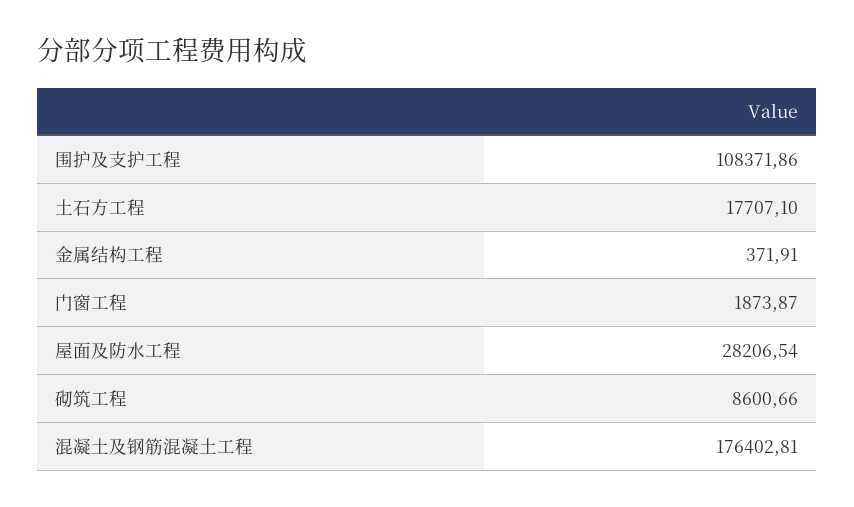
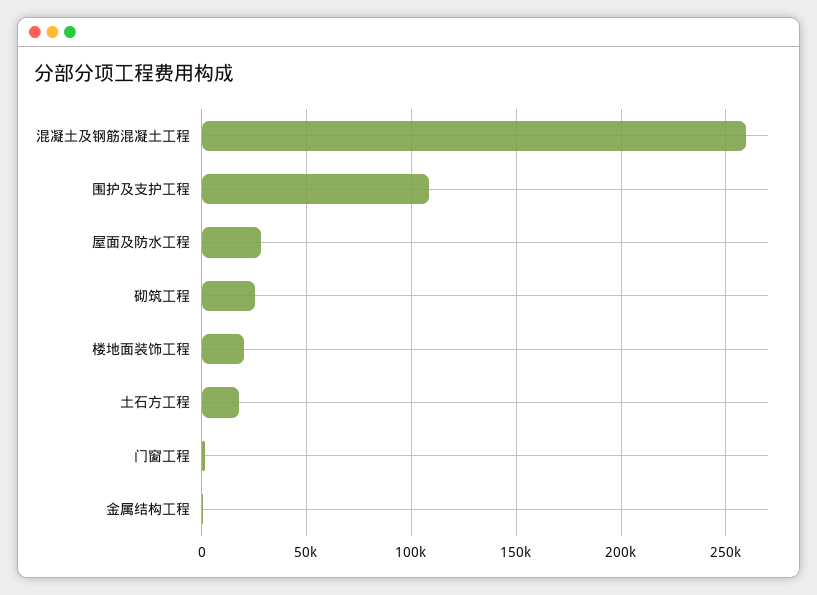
  {
    "围护及支护工程": 108371.86,
    "土石方工程": 17707.1,
    "金属结构工程": 371.91,
    "门窗工程": 1873.87,
    "屋面及防水工程": 28206.54,
-   "砌筑工程": 8600.66,
+   "砌筑工程": 25000,
-   "混凝土及钢筋混凝土工程": 176402.81
+   "混凝土及钢筋混凝土工程": 260000,
+   "楼地面装饰工程": 20000
  }

